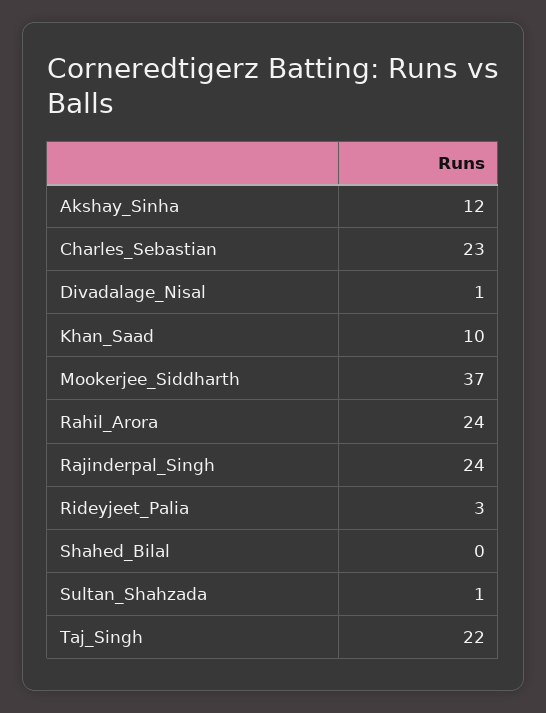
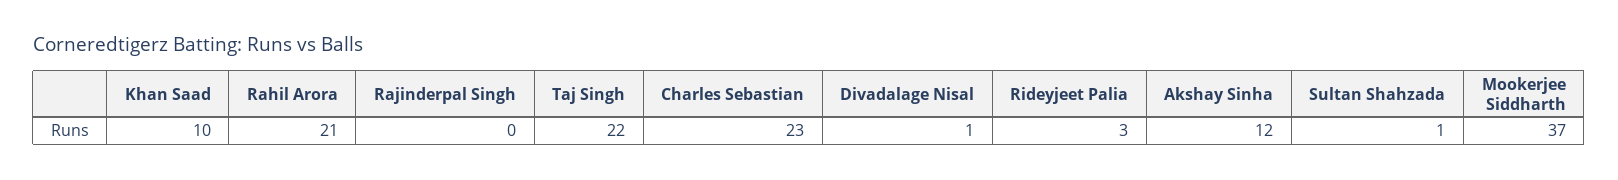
  {
    "Akshay_Sinha": 12,
    "Charles_Sebastian": 23,
    "Divadalage_Nisal": 1,
    "Khan_Saad": 10,
    "Mookerjee_Siddharth": 37,
-   "Rahil_Arora": 24,
+   "Rahil_Arora": 21,
-   "Rajinderpal_Singh": 24,
+   "Rajinderpal_Singh": 0,
    "Rideyjeet_Palia": 3,
-   "Shahed_Bilal": 0,
    "Sultan_Shahzada": 1,
    "Taj_Singh": 22
  }

